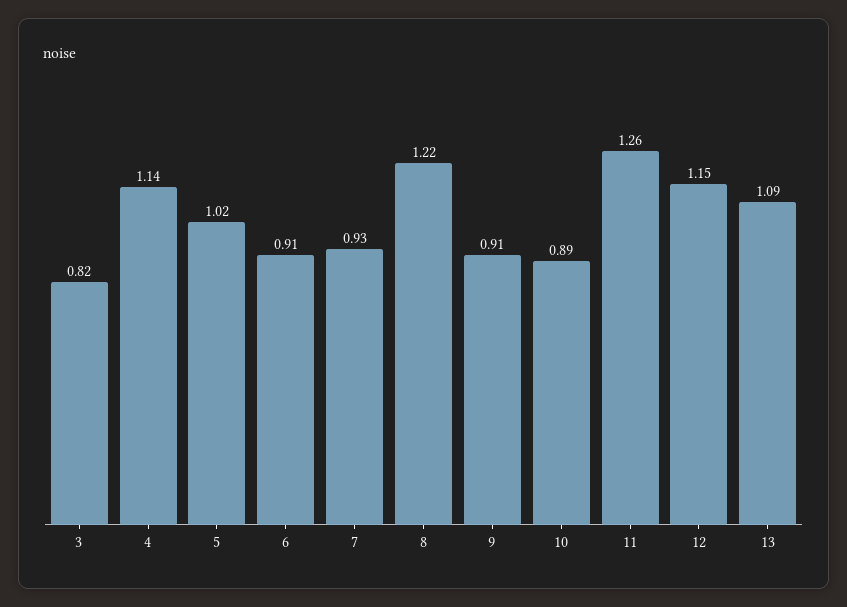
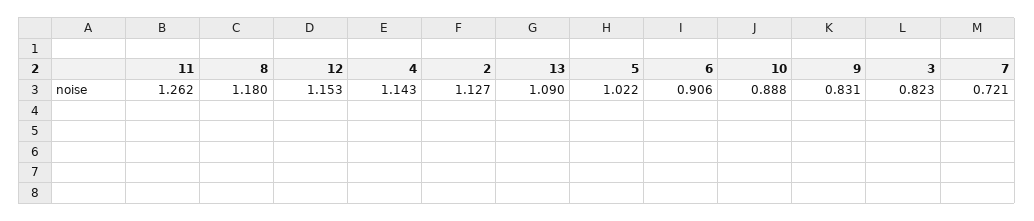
  {
    "3": 0.823,
    "4": 1.143,
    "5": 1.022,
    "6": 0.906,
-   "7": 0.93,
+   "7": 0.721,
-   "8": 1.22,
+   "8": 1.18,
-   "9": 0.91,
+   "9": 0.831,
    "10": 0.888,
    "11": 1.262,
    "12": 1.153,
-   "13": 1.09
+   "13": 1.09,
+   "2": 1.127
  }

